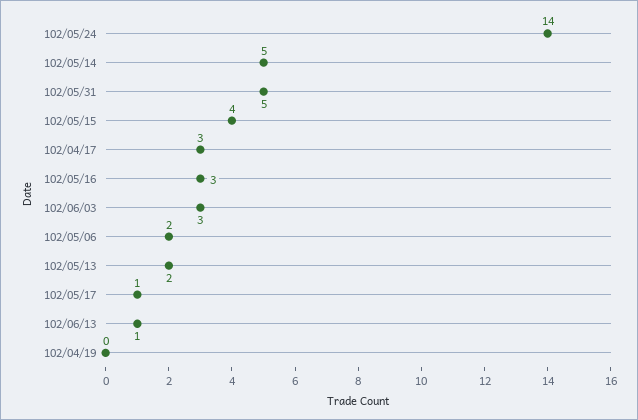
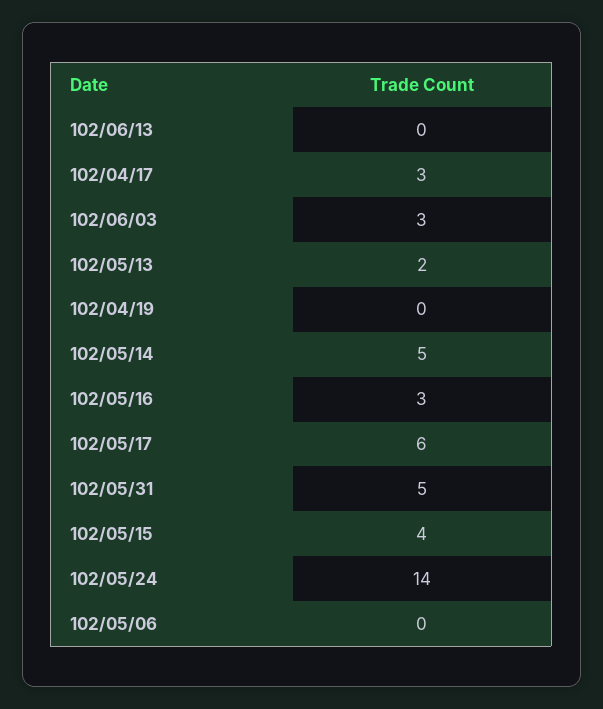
  {
    "102/05/24": 14,
    "102/05/14": 5,
    "102/05/31": 5,
    "102/05/15": 4,
    "102/04/17": 3,
    "102/05/16": 3,
    "102/06/03": 3,
-   "102/05/06": 2,
+   "102/05/06": 0,
    "102/05/13": 2,
-   "102/05/17": 1,
+   "102/05/17": 6,
-   "102/06/13": 1,
+   "102/06/13": 0,
    "102/04/19": 0
  }

